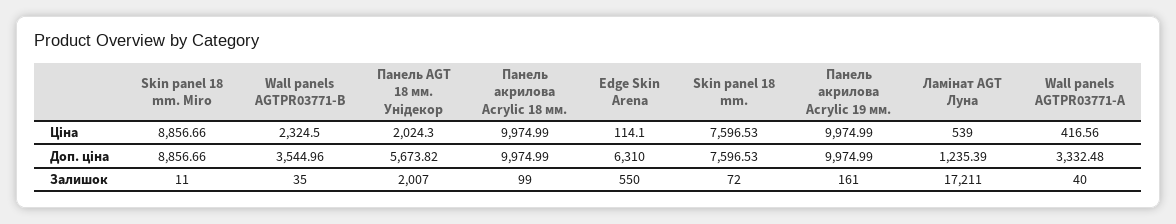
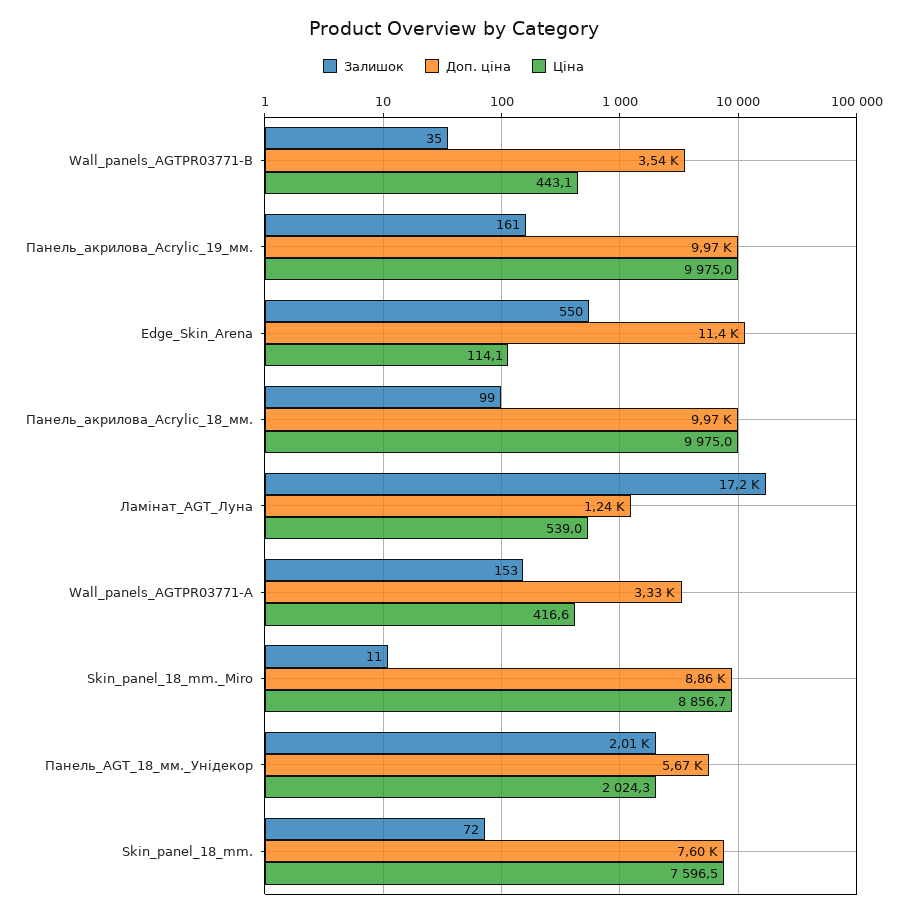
  {
    "Ціна": {
      "Skin panel 18 mm. Miro": 8856.66,
-     "Wall panels AGTPR03771-B": 2324.5,
+     "Wall panels AGTPR03771-B": 443.1,
      "Панель AGT 18 мм. Унідекор": 2024.3,
      "Панель акрилова Acrylic 18 мм.": 9974.99,
      "Edge Skin Arena": 114.1,
      "Skin panel 18 mm.": 7596.53,
      "Панель акрилова Acrylic 19 мм.": 9974.99,
      "Ламінат AGT Луна": 539,
      "Wall panels AGTPR03771-А": 416.56
    },
    "Доп. ціна": {
      "Skin panel 18 mm. Miro": 8856.66,
      "Wall panels AGTPR03771-B": 3544.96,
      "Панель AGT 18 мм. Унідекор": 5673.82,
      "Панель акрилова Acrylic 18 мм.": 9974.99,
-     "Edge Skin Arena": 6310,
+     "Edge Skin Arena": 11400,
      "Skin panel 18 mm.": 7596.53,
      "Панель акрилова Acrylic 19 мм.": 9974.99,
      "Ламінат AGT Луна": 1235.39,
      "Wall panels AGTPR03771-А": 3332.48
    },
    "Залишок": {
      "Skin panel 18 mm. Miro": 11,
      "Wall panels AGTPR03771-B": 35,
      "Панель AGT 18 мм. Унідекор": 2007,
      "Панель акрилова Acrylic 18 мм.": 99,
      "Edge Skin Arena": 550,
      "Skin panel 18 mm.": 72,
      "Панель акрилова Acrylic 19 мм.": 161,
      "Ламінат AGT Луна": 17211,
-     "Wall panels AGTPR03771-А": 40
+     "Wall panels AGTPR03771-А": 153
    }
  }

